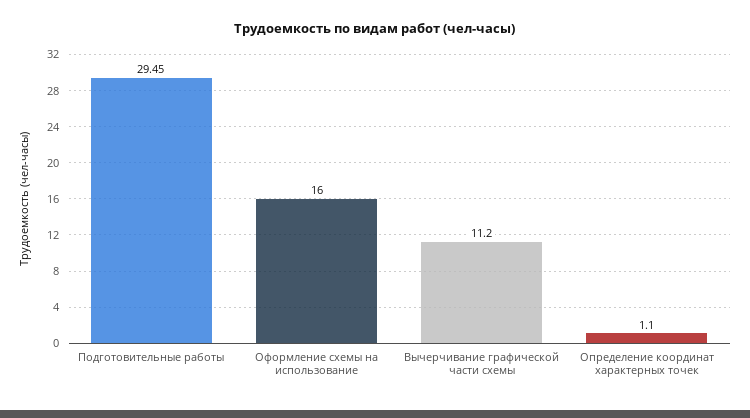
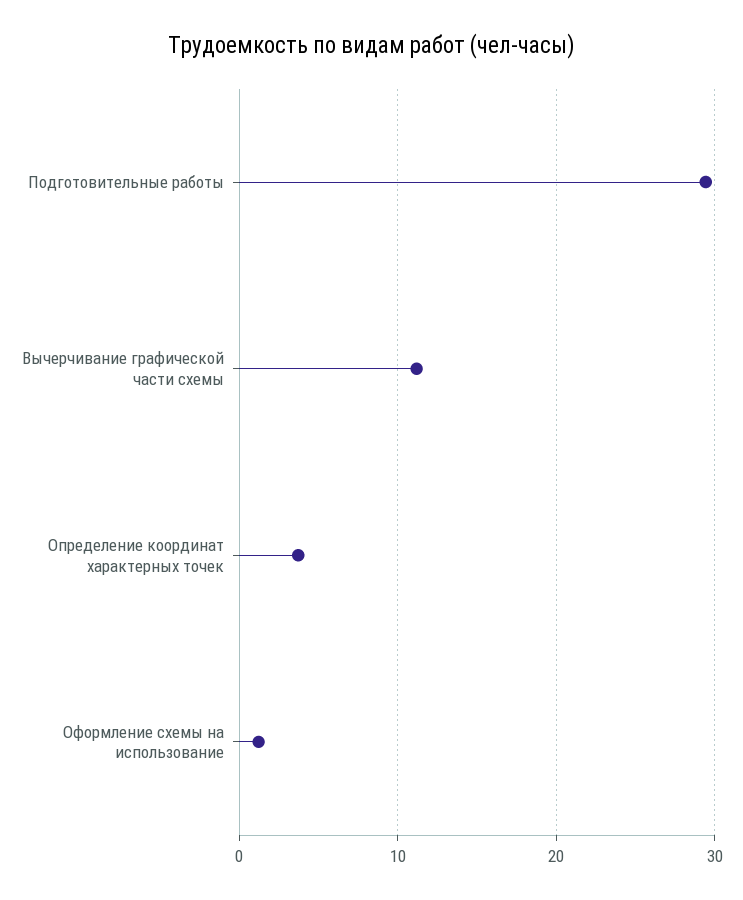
  {
    "Подготовительные работы": 29.45,
-   "Оформление схемы на использование": 16,
+   "Оформление схемы на использование": 1,
    "Вычерчивание графической части схемы": 11.2,
-   "Определение координат характерных точек": 1.1
+   "Определение координат характерных точек": 4
  }

